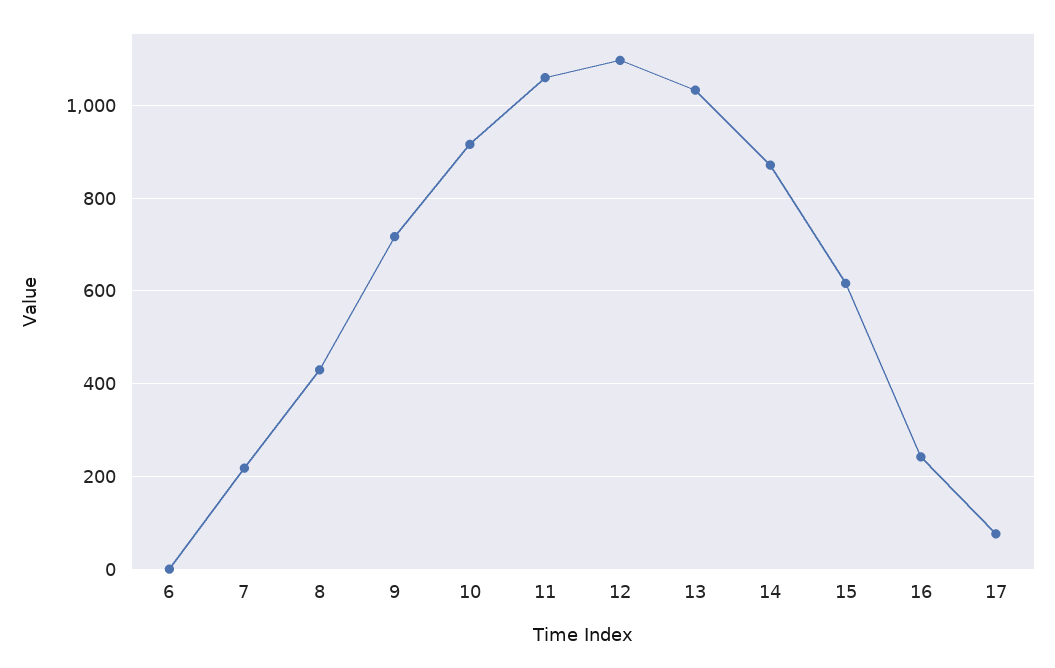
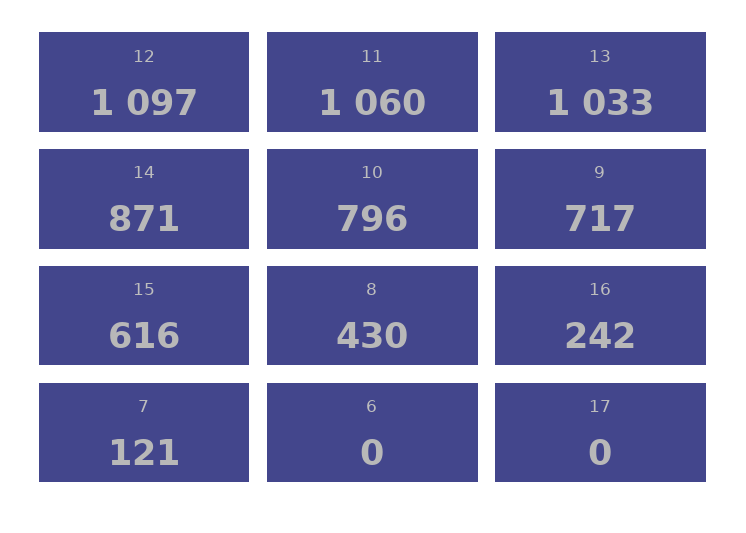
  {
    "6": 0,
-   "7": 220,
+   "7": 121,
    "8": 430,
    "9": 717,
-   "10": 920,
+   "10": 796,
    "11": 1060,
    "12": 1097,
    "13": 1033,
    "14": 871,
    "15": 616,
    "16": 242,
-   "17": 80
+   "17": 0
  }

